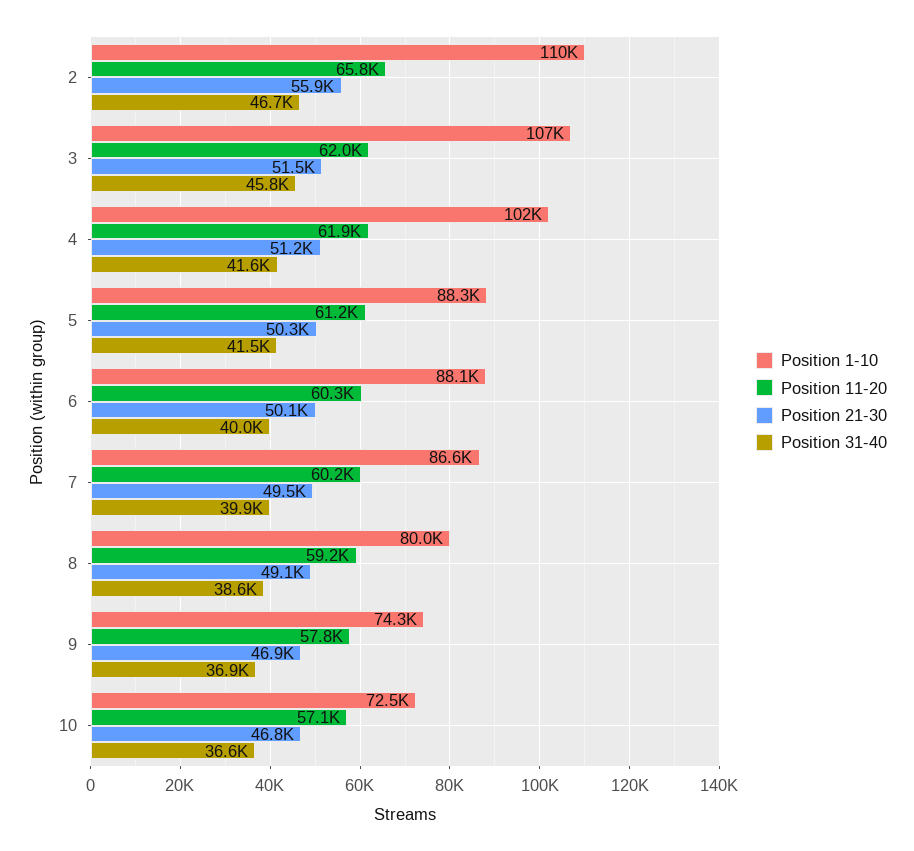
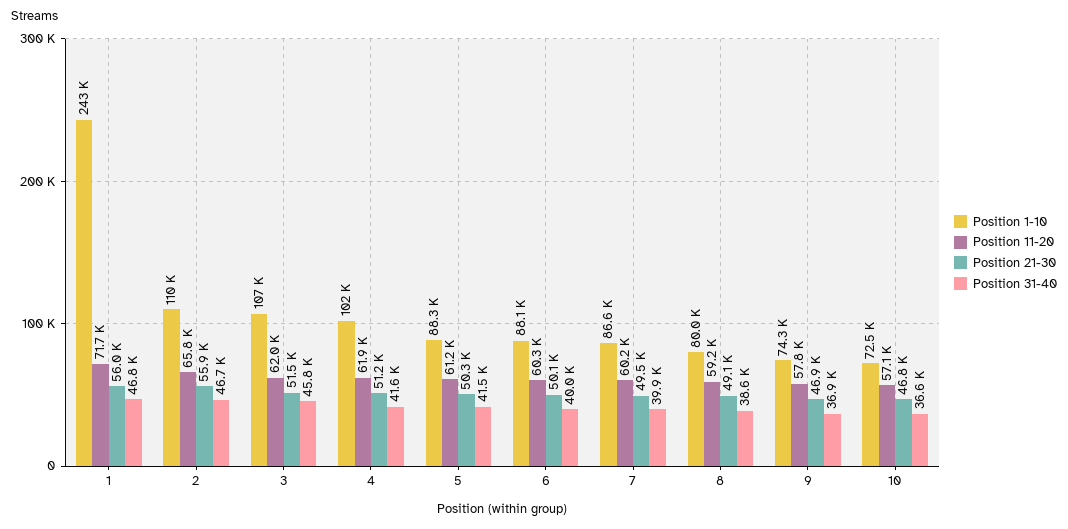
  {
    "Position 1-10": {
      "2": 110000,
      "3": 107000,
      "4": 102000,
      "5": 88300,
      "6": 88100,
      "7": 86600,
      "8": 80000,
      "9": 74300,
-     "10": 72500
+     "10": 72500,
+     "1": 243000
    },
    "Position 11-20": {
      "2": 65800,
      "3": 62000,
      "4": 61900,
      "5": 61200,
      "6": 60300,
      "7": 60200,
      "8": 59200,
      "9": 57800,
-     "10": 57100
+     "10": 57100,
+     "1": 71700
    },
    "Position 21-30": {
      "2": 55900,
      "3": 51500,
      "4": 51200,
      "5": 50300,
      "6": 50100,
      "7": 49500,
      "8": 49100,
      "9": 46900,
-     "10": 46800
+     "10": 46800,
+     "1": 56000
    },
    "Position 31-40": {
      "2": 46700,
      "3": 45800,
      "4": 41600,
      "5": 41500,
      "6": 40000,
      "7": 39900,
      "8": 38600,
      "9": 36900,
-     "10": 36600
+     "10": 36600,
+     "1": 46800
    }
  }

